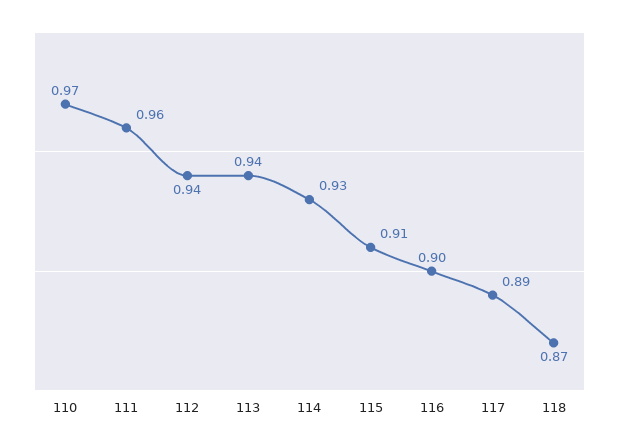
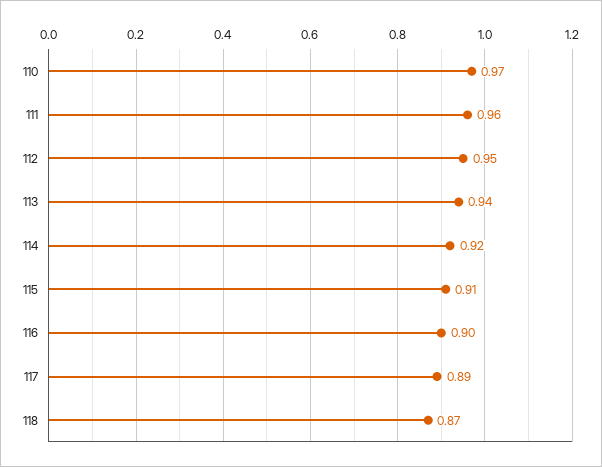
  {
    "110": 0.97,
    "111": 0.96,
-   "112": 0.94,
+   "112": 0.95,
    "113": 0.94,
-   "114": 0.93,
+   "114": 0.92,
    "115": 0.91,
    "116": 0.9,
    "117": 0.89,
    "118": 0.87
  }

